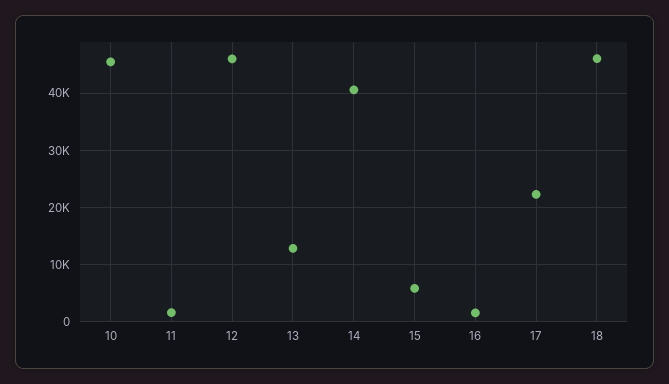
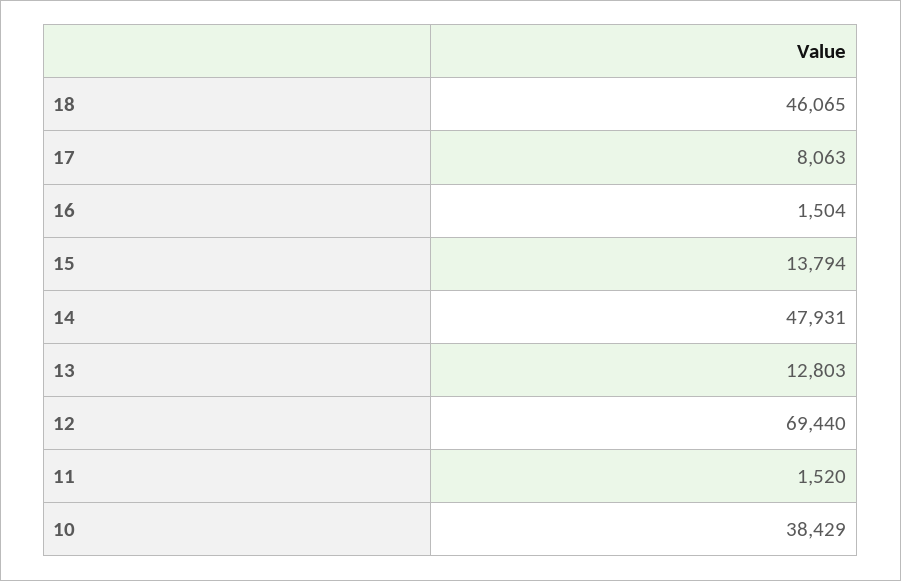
  {
-   "10": 46000,
+   "10": 38429,
    "11": 1520,
-   "12": 46000,
+   "12": 69440,
    "13": 12803,
-   "14": 40000,
+   "14": 47931,
-   "15": 6000,
+   "15": 13794,
    "16": 1504,
-   "17": 22000,
+   "17": 8063,
    "18": 46065
  }

